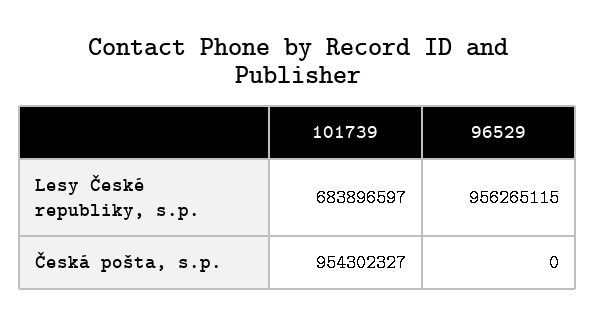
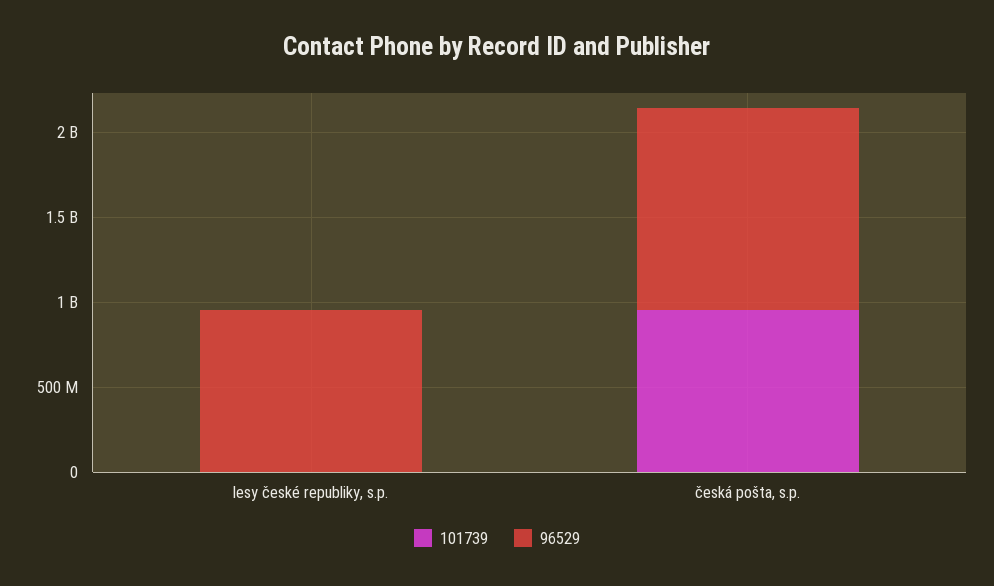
  {
    "101739": {
-     "Lesy České republiky, s.p.": 683896597,
+     "Lesy České republiky, s.p.": 0,
      "Česká pošta, s.p.": 954302327
    },
    "96529": {
      "Lesy České republiky, s.p.": 956265115,
-     "Česká pošta, s.p.": 0
+     "Česká pošta, s.p.": 1200000000
    }
  }

